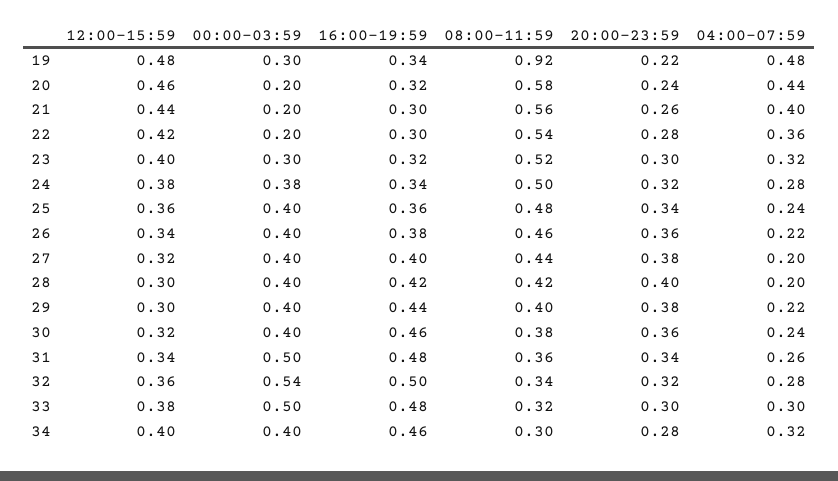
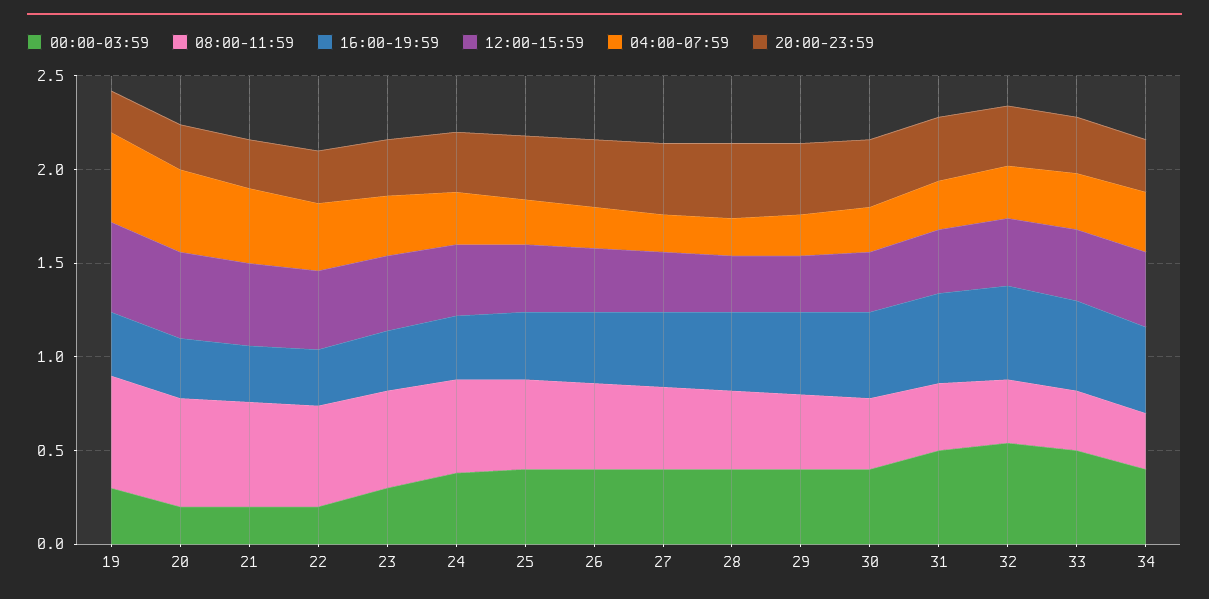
  {
    "12:00-15:59": {
      "19": 0.48,
      "20": 0.46,
      "21": 0.44,
      "22": 0.42,
      "23": 0.4,
      "24": 0.38,
      "25": 0.36,
      "26": 0.34,
      "27": 0.32,
      "28": 0.3,
      "29": 0.3,
      "30": 0.32,
      "31": 0.34,
      "32": 0.36,
      "33": 0.38,
      "34": 0.4
    },
    "00:00-03:59": {
      "19": 0.3,
      "20": 0.2,
      "21": 0.2,
      "22": 0.2,
      "23": 0.3,
      "24": 0.38,
      "25": 0.4,
      "26": 0.4,
      "27": 0.4,
      "28": 0.4,
      "29": 0.4,
      "30": 0.4,
      "31": 0.5,
      "32": 0.54,
      "33": 0.5,
      "34": 0.4
    },
    "16:00-19:59": {
      "19": 0.34,
      "20": 0.32,
      "21": 0.3,
      "22": 0.3,
      "23": 0.32,
      "24": 0.34,
      "25": 0.36,
      "26": 0.38,
      "27": 0.4,
      "28": 0.42,
      "29": 0.44,
      "30": 0.46,
      "31": 0.48,
      "32": 0.5,
      "33": 0.48,
      "34": 0.46
    },
    "08:00-11:59": {
-     "19": 0.92,
+     "19": 0.6,
      "20": 0.58,
      "21": 0.56,
      "22": 0.54,
      "23": 0.52,
      "24": 0.5,
      "25": 0.48,
      "26": 0.46,
      "27": 0.44,
      "28": 0.42,
      "29": 0.4,
      "30": 0.38,
      "31": 0.36,
      "32": 0.34,
      "33": 0.32,
      "34": 0.3
    },
    "20:00-23:59": {
      "19": 0.22,
      "20": 0.24,
      "21": 0.26,
      "22": 0.28,
      "23": 0.3,
      "24": 0.32,
      "25": 0.34,
      "26": 0.36,
      "27": 0.38,
      "28": 0.4,
      "29": 0.38,
      "30": 0.36,
      "31": 0.34,
      "32": 0.32,
      "33": 0.3,
      "34": 0.28
    },
    "04:00-07:59": {
      "19": 0.48,
      "20": 0.44,
      "21": 0.4,
      "22": 0.36,
      "23": 0.32,
      "24": 0.28,
      "25": 0.24,
      "26": 0.22,
      "27": 0.2,
      "28": 0.2,
      "29": 0.22,
      "30": 0.24,
      "31": 0.26,
      "32": 0.28,
      "33": 0.3,
      "34": 0.32
    }
  }

